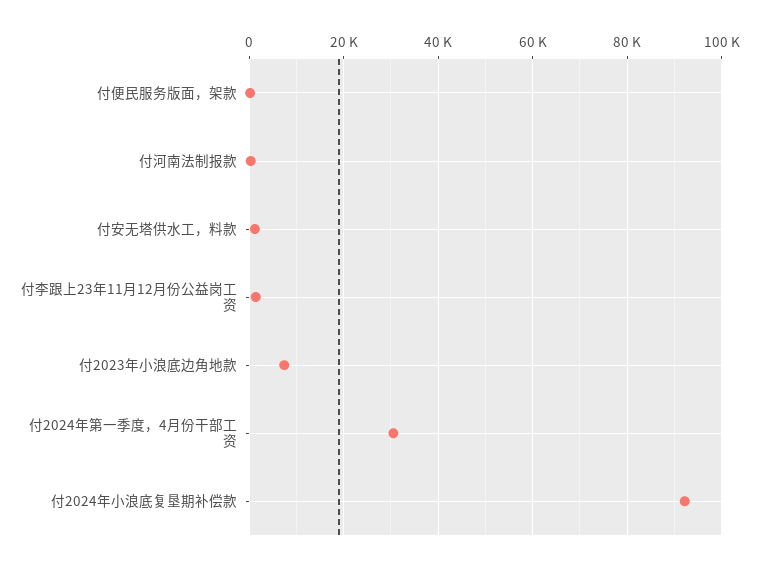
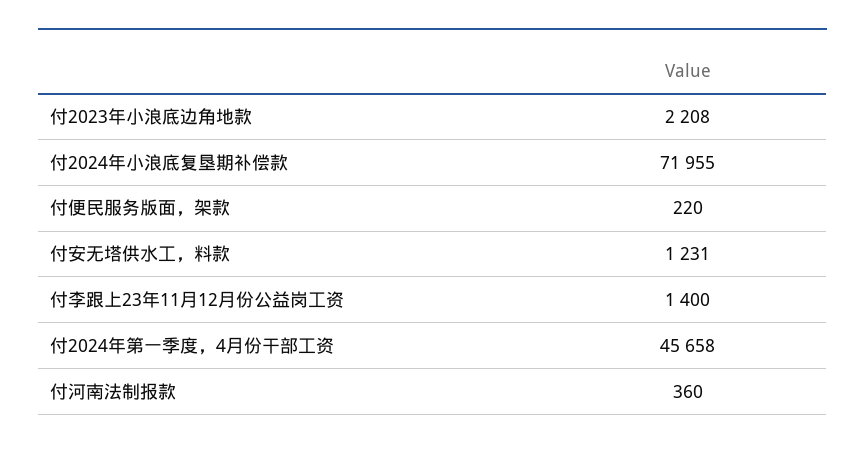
  {
    "付便民服务版面，架款": 220,
    "付河南法制报款": 360,
    "付安无塔供水工，料款": 1231,
    "付李跟上23年11月12月份公益岗工资": 1400,
-   "付2023年小浪底边角地款": 8000,
+   "付2023年小浪底边角地款": 2208,
-   "付2024年第一季度，4月份干部工资": 30000,
+   "付2024年第一季度，4月份干部工资": 45658,
-   "付2024年小浪底复垦期补偿款": 92000
+   "付2024年小浪底复垦期补偿款": 71955
  }

